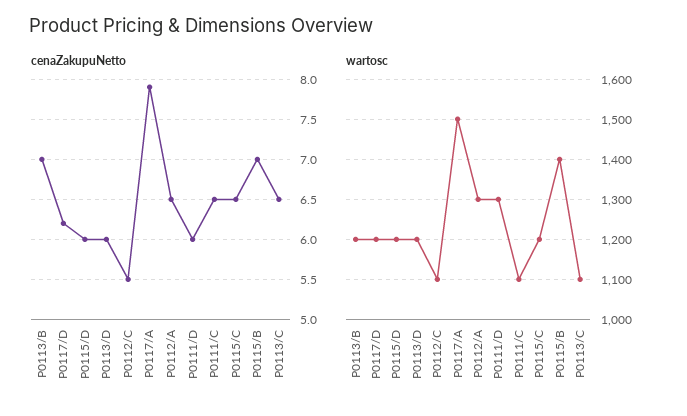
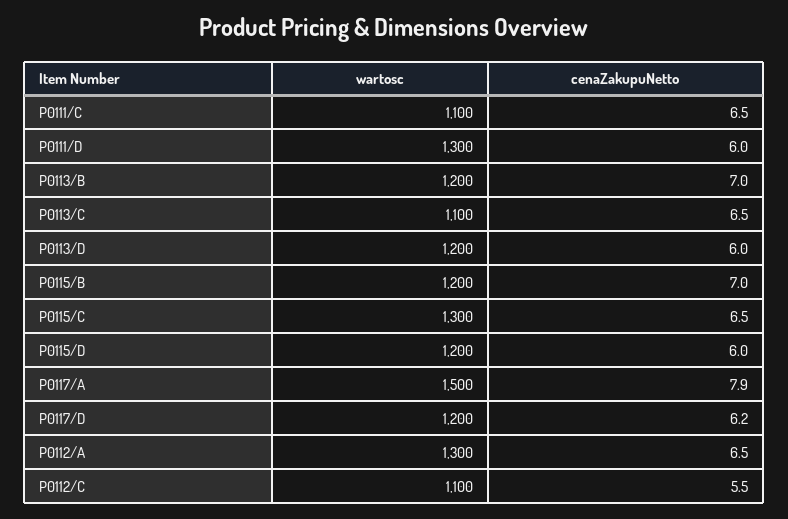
  {
    "cenaZakupuNetto": {
      "P0113/B": 7,
      "P0117/D": 6.2,
      "P0115/D": 6,
      "P0113/D": 6,
      "P0112/C": 5.5,
      "P0117/A": 7.9,
      "P0112/A": 6.5,
      "P0111/D": 6,
      "P0111/C": 6.5,
      "P0115/C": 6.5,
      "P0115/B": 7,
      "P0113/C": 6.5
    },
    "wartosc": {
      "P0113/B": 1200,
      "P0117/D": 1200,
      "P0115/D": 1200,
      "P0113/D": 1200,
      "P0112/C": 1100,
      "P0117/A": 1500,
      "P0112/A": 1300,
      "P0111/D": 1300,
      "P0111/C": 1100,
-     "P0115/C": 1200,
+     "P0115/C": 1300,
-     "P0115/B": 1400,
+     "P0115/B": 1200,
      "P0113/C": 1100
    }
  }

